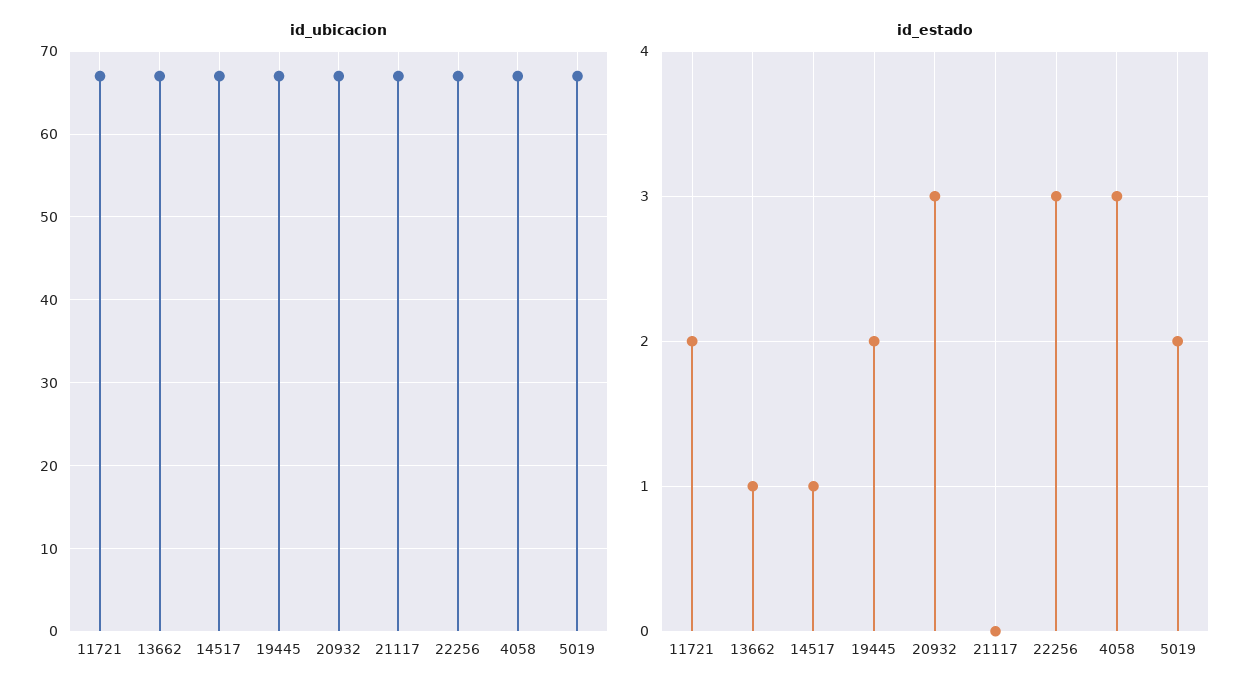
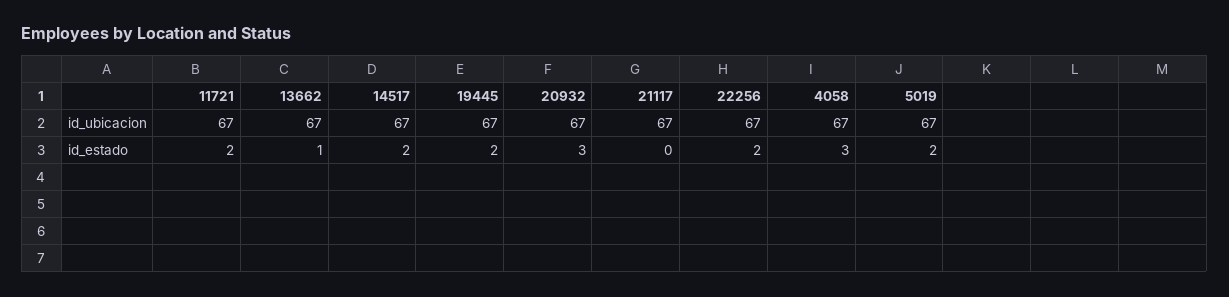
  {
    "id_ubicacion": {
      "11721": 67,
      "13662": 67,
      "14517": 67,
      "19445": 67,
      "20932": 67,
      "21117": 67,
      "22256": 67,
      "4058": 67,
      "5019": 67
    },
    "id_estado": {
      "11721": 2,
      "13662": 1,
-     "14517": 1,
+     "14517": 2,
      "19445": 2,
      "20932": 3,
      "21117": 0,
-     "22256": 3,
+     "22256": 2,
      "4058": 3,
      "5019": 2
    }
  }

